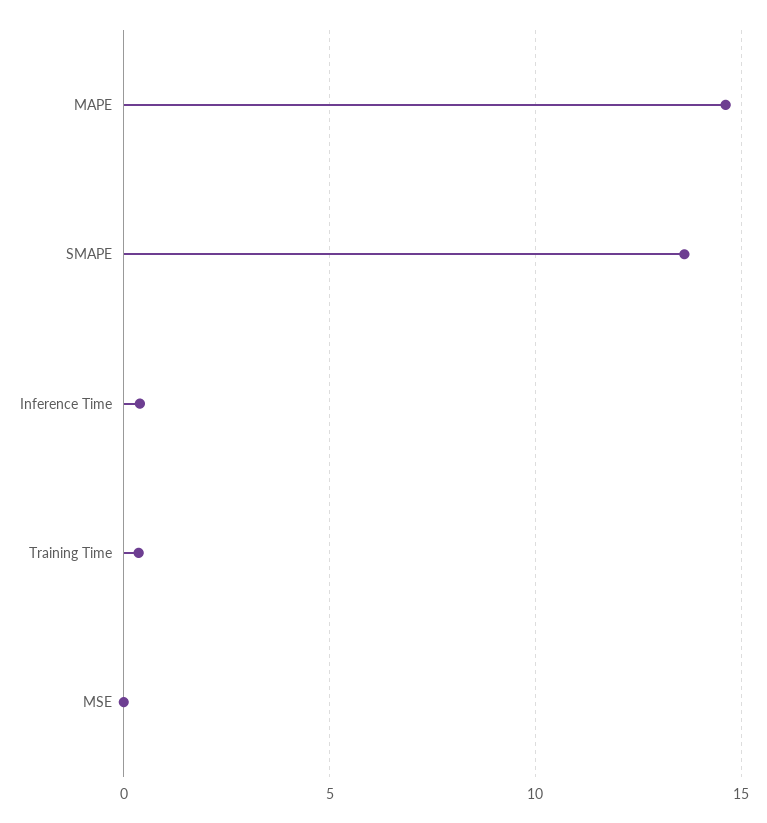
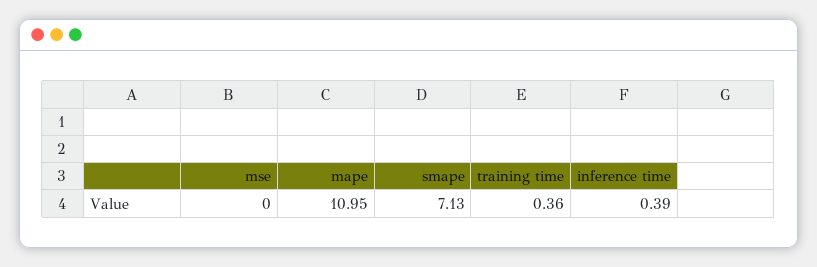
  {
-   "MAPE": 14.5,
+   "MAPE": 10.95,
-   "SMAPE": 13.5,
+   "SMAPE": 7.13,
    "Inference Time": 0.39,
    "Training Time": 0.36,
    "MSE": 0
  }

